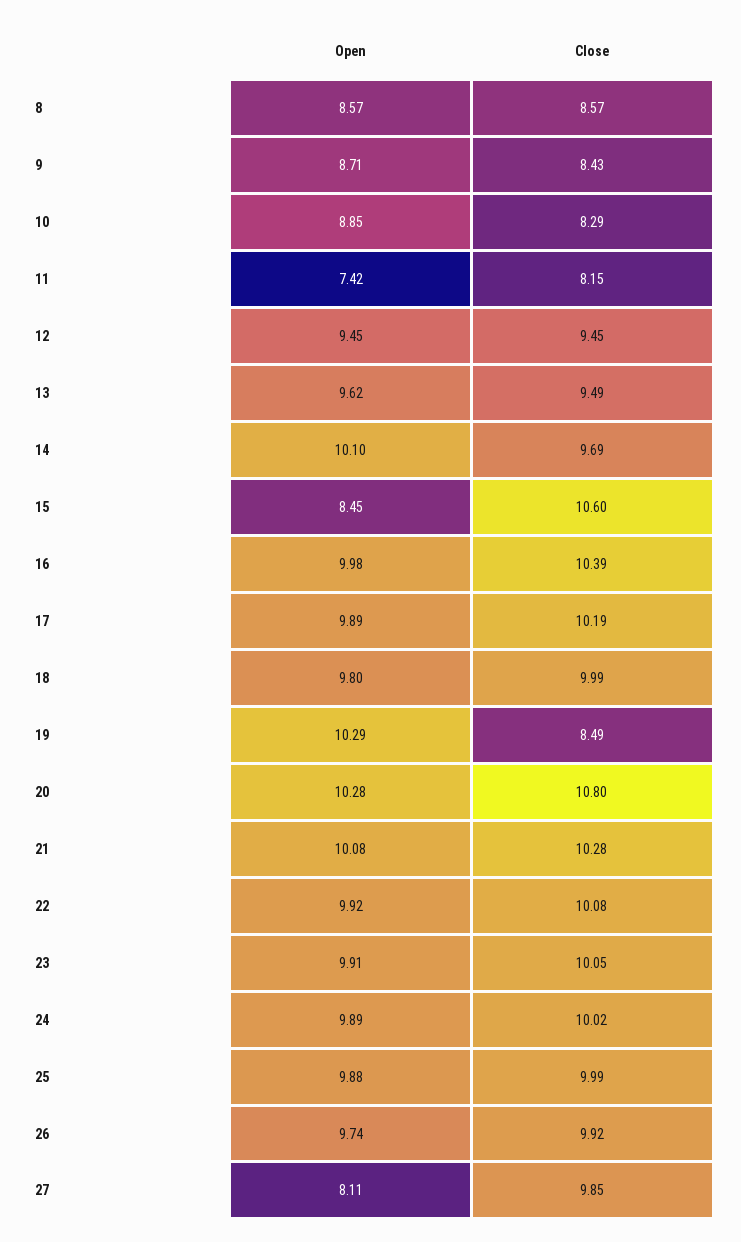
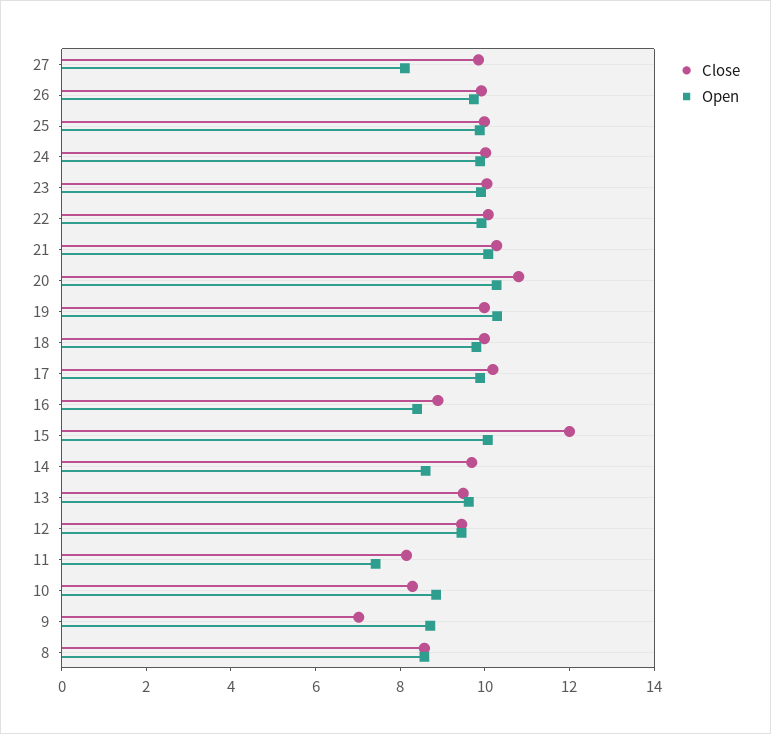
  {
    "Open": {
      "8": 8.57,
      "9": 8.71,
      "10": 8.85,
      "11": 7.42,
      "12": 9.45,
      "13": 9.62,
-     "14": 10.1,
+     "14": 8.5,
-     "15": 8.45,
+     "15": 10,
-     "16": 9.98,
+     "16": 8.5,
      "17": 9.89,
      "18": 9.8,
      "19": 10.29,
      "20": 10.28,
      "21": 10.08,
      "22": 9.92,
      "23": 9.91,
      "24": 9.89,
      "25": 9.88,
      "26": 9.74,
      "27": 8.11
    },
    "Close": {
      "8": 8.57,
-     "9": 8.43,
+     "9": 7,
      "10": 8.29,
      "11": 8.15,
      "12": 9.45,
      "13": 9.49,
      "14": 9.69,
-     "15": 10.6,
+     "15": 12,
-     "16": 10.39,
+     "16": 9,
      "17": 10.19,
      "18": 9.99,
-     "19": 8.49,
+     "19": 10,
      "20": 10.8,
      "21": 10.28,
      "22": 10.08,
      "23": 10.05,
      "24": 10.02,
      "25": 9.99,
      "26": 9.92,
      "27": 9.85
    }
  }

